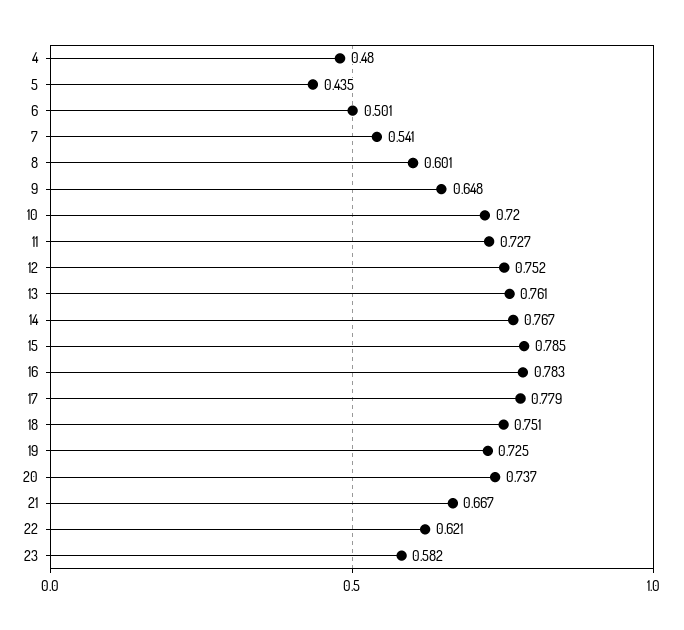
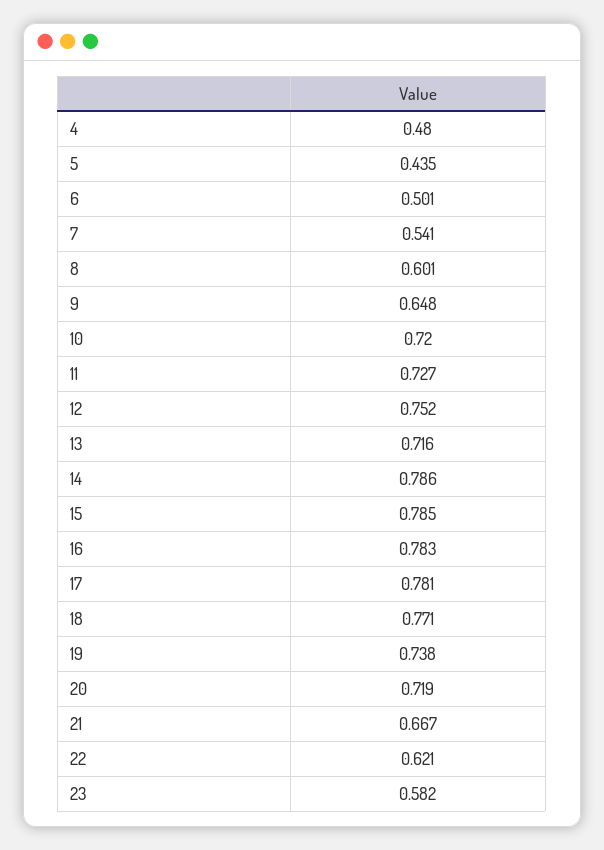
  {
    "4": 0.48,
    "5": 0.435,
    "6": 0.501,
    "7": 0.541,
    "8": 0.601,
    "9": 0.648,
    "10": 0.72,
    "11": 0.727,
    "12": 0.752,
-   "13": 0.761,
+   "13": 0.716,
-   "14": 0.767,
+   "14": 0.786,
    "15": 0.785,
    "16": 0.783,
-   "17": 0.779,
+   "17": 0.781,
-   "18": 0.751,
+   "18": 0.771,
-   "19": 0.725,
+   "19": 0.738,
-   "20": 0.737,
+   "20": 0.719,
    "21": 0.667,
    "22": 0.621,
    "23": 0.582
  }

